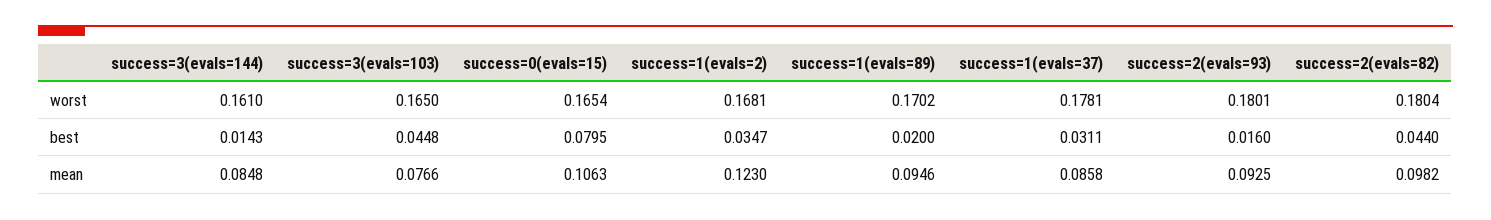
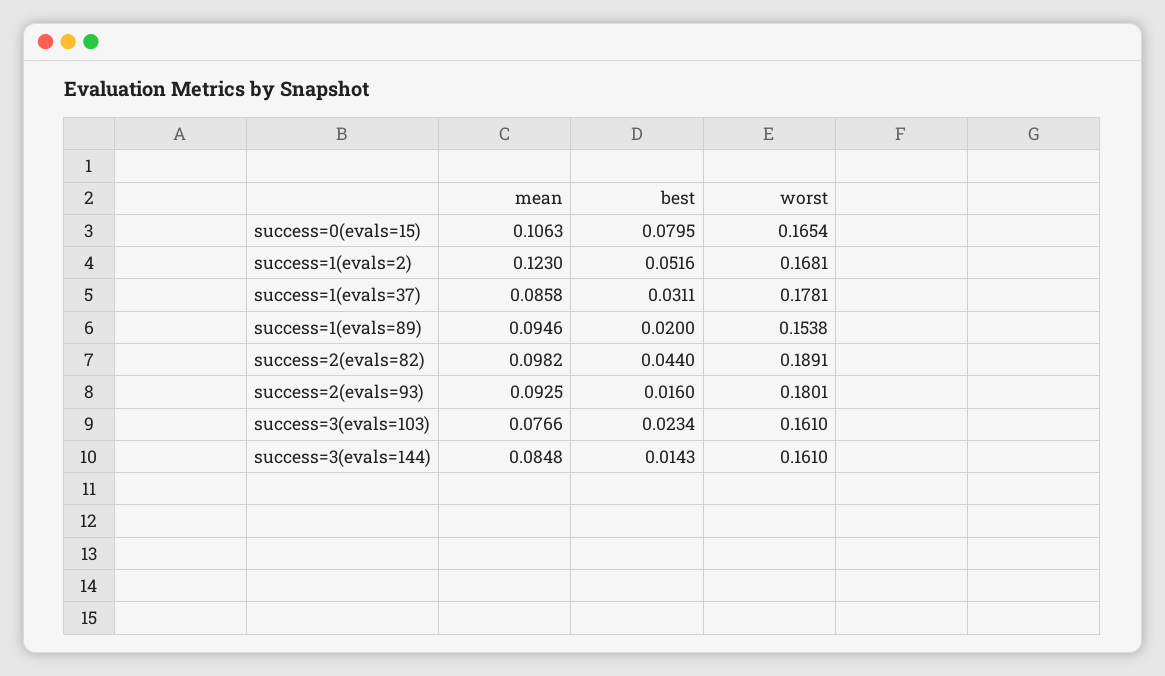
  {
    "success=3(evals=144)": {
      "worst": 0.161,
      "best": 0.0143,
      "mean": 0.0848
    },
    "success=3(evals=103)": {
-     "worst": 0.165,
+     "worst": 0.161,
-     "best": 0.0448,
+     "best": 0.0234,
      "mean": 0.0766
    },
    "success=0(evals=15)": {
      "worst": 0.1654,
      "best": 0.0795,
      "mean": 0.1063
    },
    "success=1(evals=2)": {
      "worst": 0.1681,
-     "best": 0.0347,
+     "best": 0.0516,
      "mean": 0.123
    },
    "success=1(evals=89)": {
-     "worst": 0.1702,
+     "worst": 0.1538,
      "best": 0.02,
      "mean": 0.0946
    },
    "success=1(evals=37)": {
      "worst": 0.1781,
      "best": 0.0311,
      "mean": 0.0858
    },
    "success=2(evals=93)": {
      "worst": 0.1801,
      "best": 0.016,
      "mean": 0.0925
    },
    "success=2(evals=82)": {
-     "worst": 0.1804,
+     "worst": 0.1891,
      "best": 0.044,
      "mean": 0.0982
    }
  }

